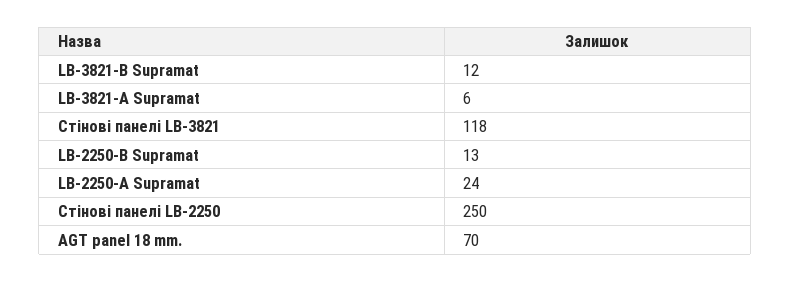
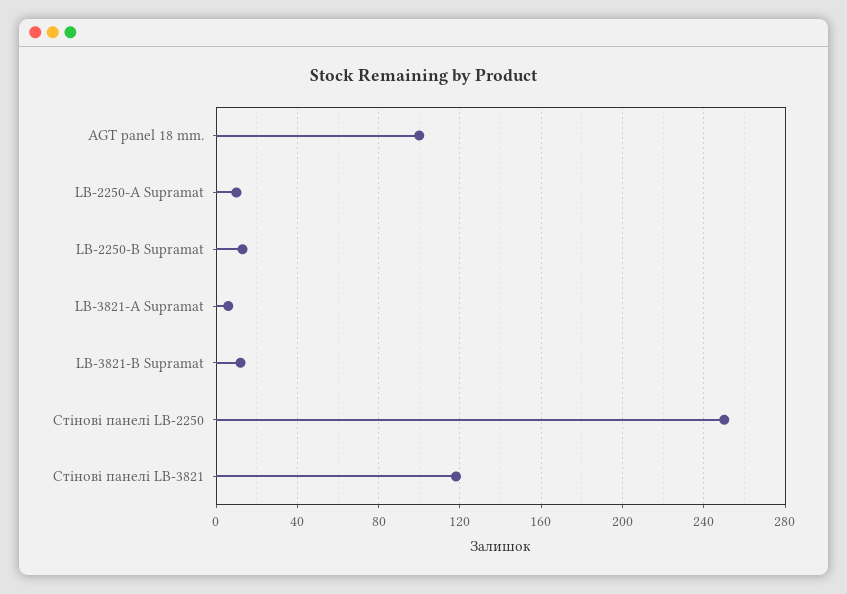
  {
    "LB-3821-В Supramat": 12,
    "LB-3821-А Supramat": 6,
    "Стінові панелі LB-3821": 118,
    "LB-2250-В Supramat": 13,
-   "LB-2250-А Supramat": 24,
+   "LB-2250-А Supramat": 10,
    "Стінові панелі LB-2250": 250,
-   "AGT panel 18 mm.": 70
+   "AGT panel 18 mm.": 100
  }

